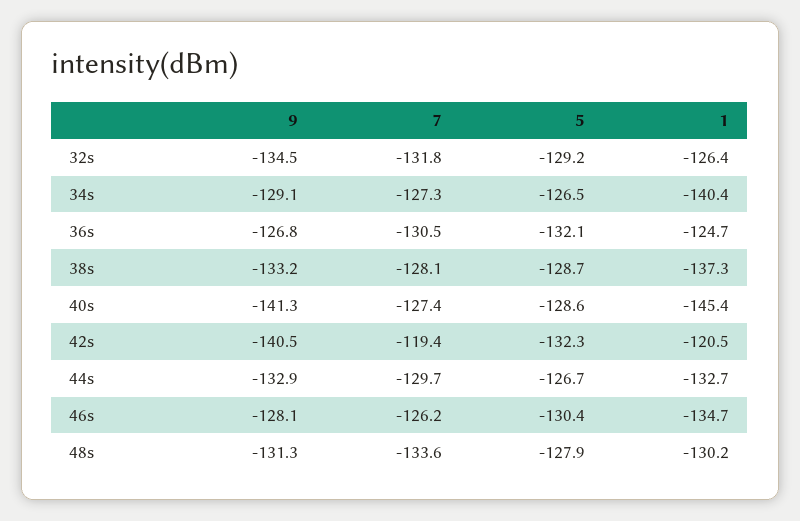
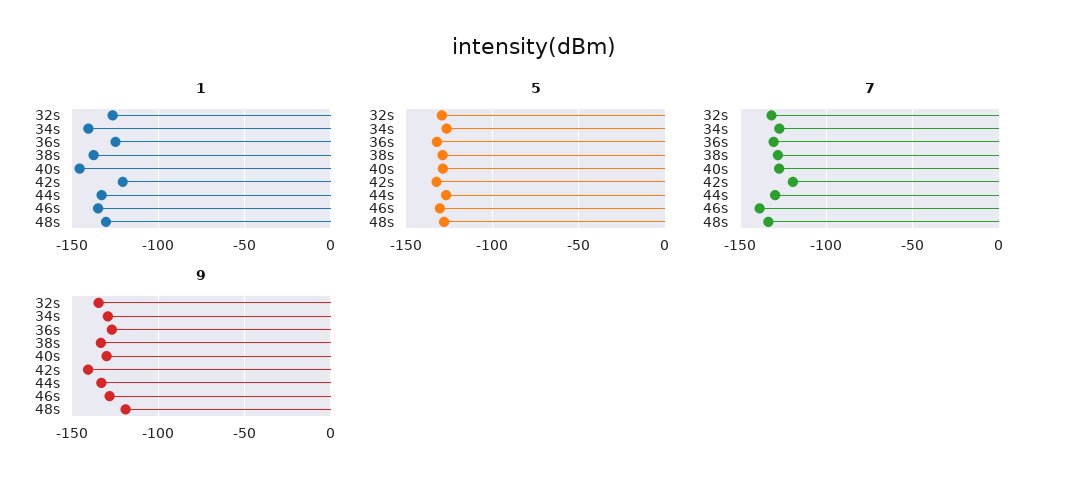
  {
    "9": {
      "32s": -134.5,
      "34s": -129.1,
      "36s": -126.8,
      "38s": -133.2,
-     "40s": -141.3,
+     "40s": -130,
      "42s": -140.5,
      "44s": -132.9,
      "46s": -128.1,
-     "48s": -131.3
+     "48s": -120
    },
    "7": {
      "32s": -131.8,
      "34s": -127.3,
      "36s": -130.5,
      "38s": -128.1,
      "40s": -127.4,
      "42s": -119.4,
      "44s": -129.7,
-     "46s": -126.2,
+     "46s": -140,
      "48s": -133.6
    },
    "5": {
      "32s": -129.2,
      "34s": -126.5,
      "36s": -132.1,
      "38s": -128.7,
      "40s": -128.6,
      "42s": -132.3,
      "44s": -126.7,
      "46s": -130.4,
      "48s": -127.9
    },
    "1": {
      "32s": -126.4,
      "34s": -140.4,
      "36s": -124.7,
      "38s": -137.3,
      "40s": -145.4,
      "42s": -120.5,
      "44s": -132.7,
      "46s": -134.7,
      "48s": -130.2
    }
  }

